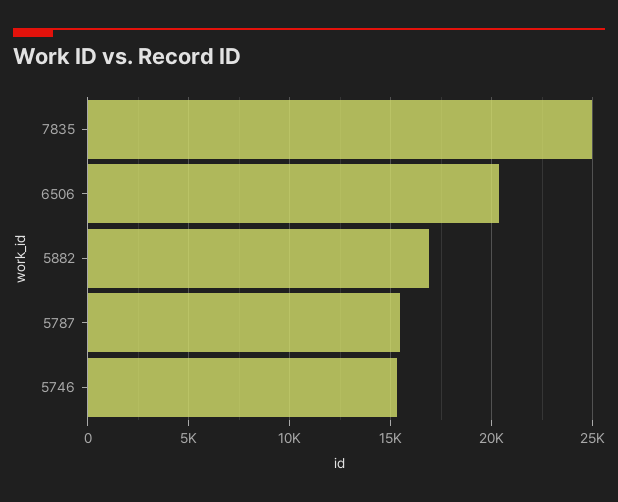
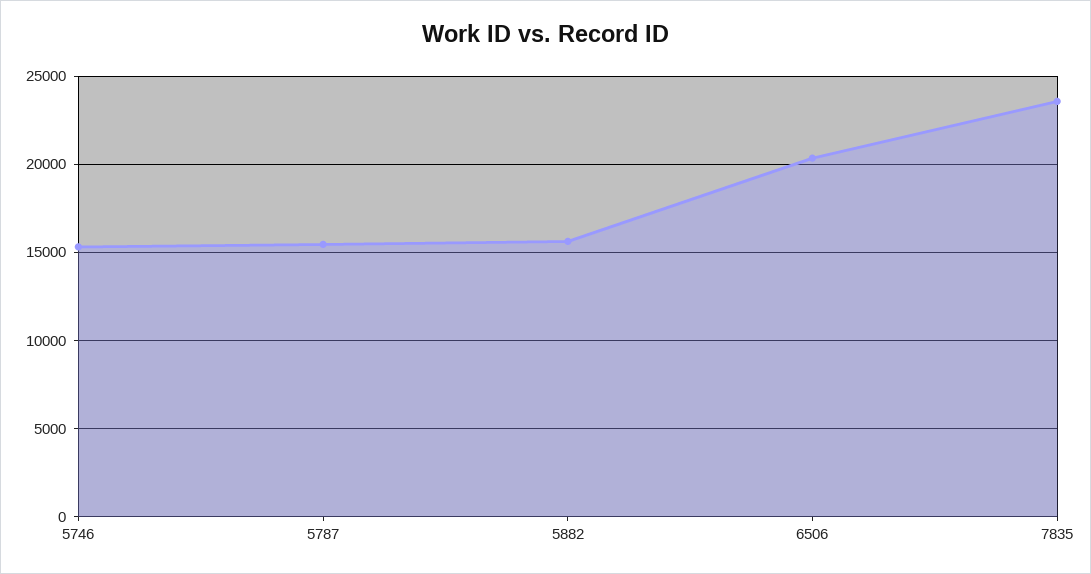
  {
-   "7835": 25000,
+   "7835": 23500,
    "6506": 20500,
-   "5882": 17000,
+   "5882": 15500,
    "5787": 15500,
    "5746": 15500
  }

